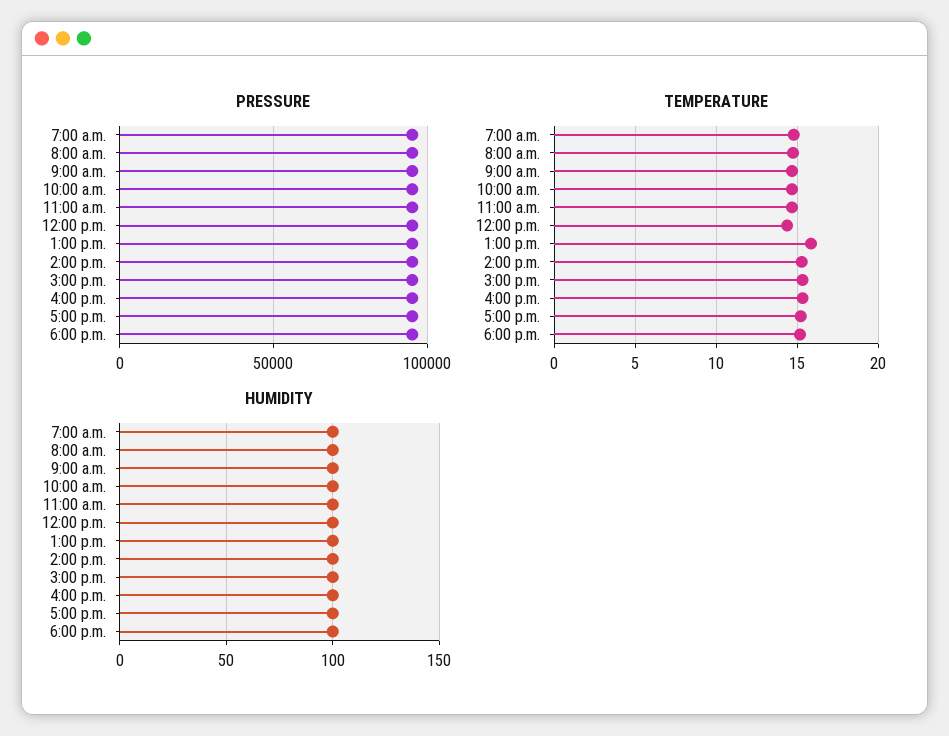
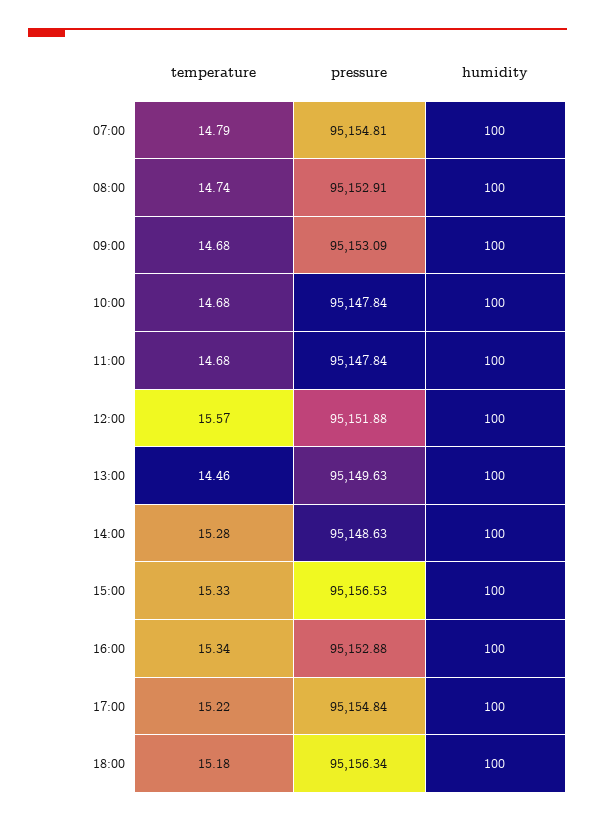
  {
    "PRESSURE": {
      "7:00 a.m.": 95154.81,
      "8:00 a.m.": 95152.91,
      "9:00 a.m.": 95153.09,
      "10:00 a.m.": 95147.84,
      "11:00 a.m.": 95147.84,
      "12:00 p.m.": 95151.88,
      "1:00 p.m.": 95149.63,
      "2:00 p.m.": 95148.63,
      "3:00 p.m.": 95156.53,
      "4:00 p.m.": 95152.88,
      "5:00 p.m.": 95154.84,
      "6:00 p.m.": 95156.34
    },
    "TEMPERATURE": {
      "7:00 a.m.": 14.79,
      "8:00 a.m.": 14.74,
      "9:00 a.m.": 14.68,
      "10:00 a.m.": 14.68,
      "11:00 a.m.": 14.68,
-     "12:00 p.m.": 14.5,
+     "12:00 p.m.": 15.57,
-     "1:00 p.m.": 16,
+     "1:00 p.m.": 14.46,
      "2:00 p.m.": 15.28,
      "3:00 p.m.": 15.33,
      "4:00 p.m.": 15.34,
      "5:00 p.m.": 15.22,
      "6:00 p.m.": 15.18
    },
    "HUMIDITY": {
      "7:00 a.m.": 100,
      "8:00 a.m.": 100,
      "9:00 a.m.": 100,
      "10:00 a.m.": 100,
      "11:00 a.m.": 100,
      "12:00 p.m.": 100,
      "1:00 p.m.": 100,
      "2:00 p.m.": 100,
      "3:00 p.m.": 100,
      "4:00 p.m.": 100,
      "5:00 p.m.": 100,
      "6:00 p.m.": 100
    }
  }

